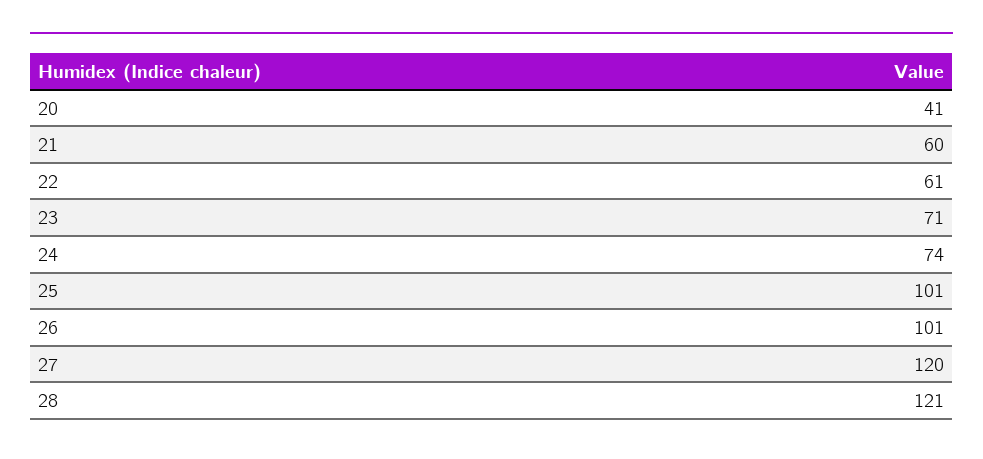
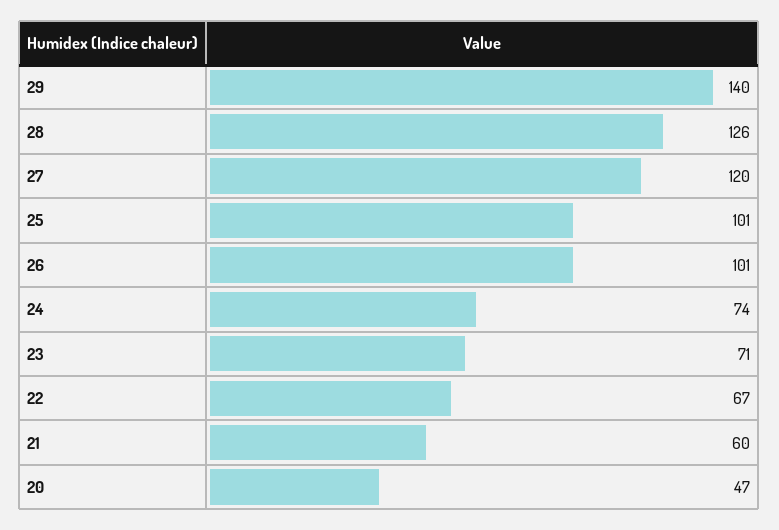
  {
-   "20": 41,
+   "20": 47,
    "21": 60,
-   "22": 61,
+   "22": 67,
    "23": 71,
    "24": 74,
    "25": 101,
    "26": 101,
    "27": 120,
-   "28": 121
+   "28": 126,
+   "29": 140
  }

